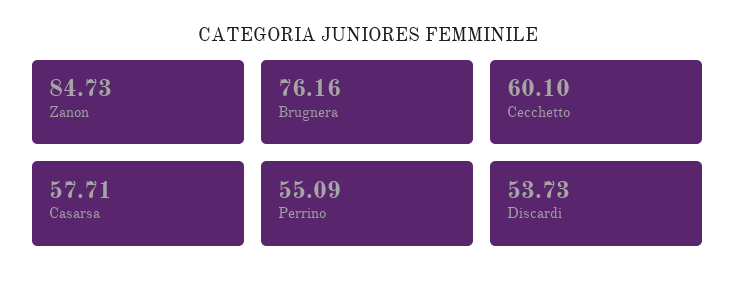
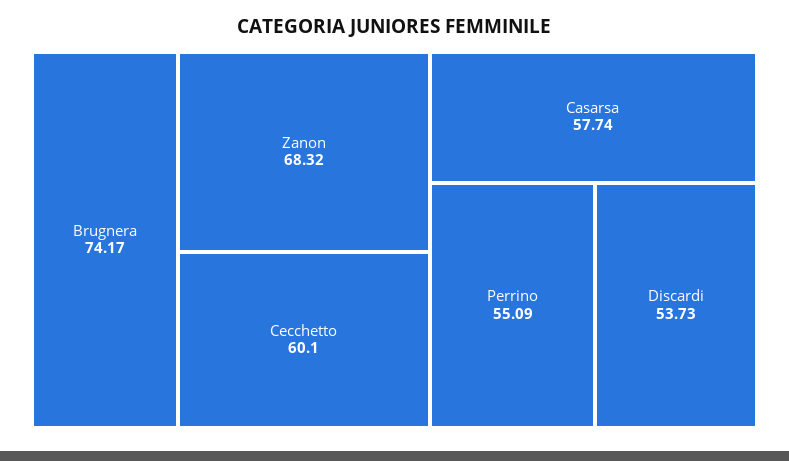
  {
-   "Zanon": 84.73,
+   "Zanon": 68.32,
-   "Brugnera": 76.16,
+   "Brugnera": 74.17,
    "Cecchetto": 60.1,
-   "Casarsa": 57.71,
+   "Casarsa": 57.74,
    "Perrino": 55.09,
    "Discardi": 53.73
  }

